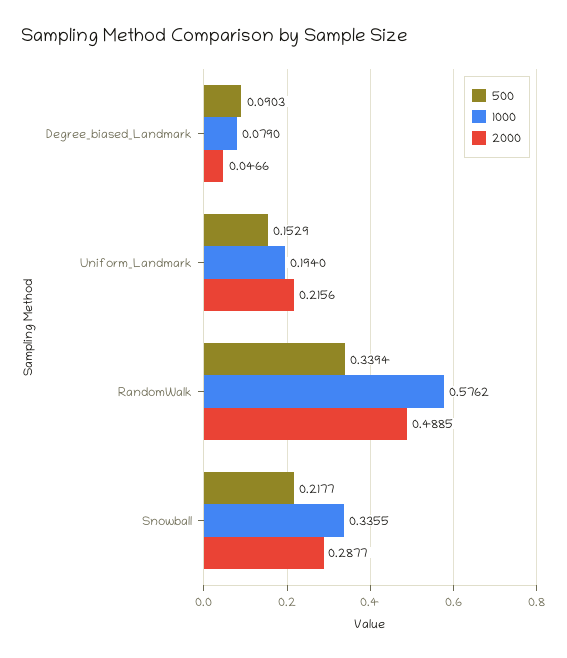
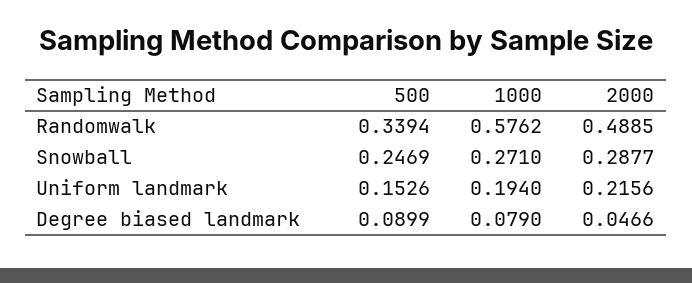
  {
    "500": {
-     "Degree_biased_Landmark": 0.0903,
+     "Degree_biased_Landmark": 0.0899,
-     "Uniform_Landmark": 0.1529,
+     "Uniform_Landmark": 0.1526,
      "RandomWalk": 0.3394,
-     "Snowball": 0.2177
+     "Snowball": 0.2469
    },
    "1000": {
      "Degree_biased_Landmark": 0.079,
      "Uniform_Landmark": 0.194,
      "RandomWalk": 0.5762,
-     "Snowball": 0.3355
+     "Snowball": 0.271
    },
    "2000": {
      "Degree_biased_Landmark": 0.0466,
      "Uniform_Landmark": 0.2156,
      "RandomWalk": 0.4885,
      "Snowball": 0.2877
    }
  }

